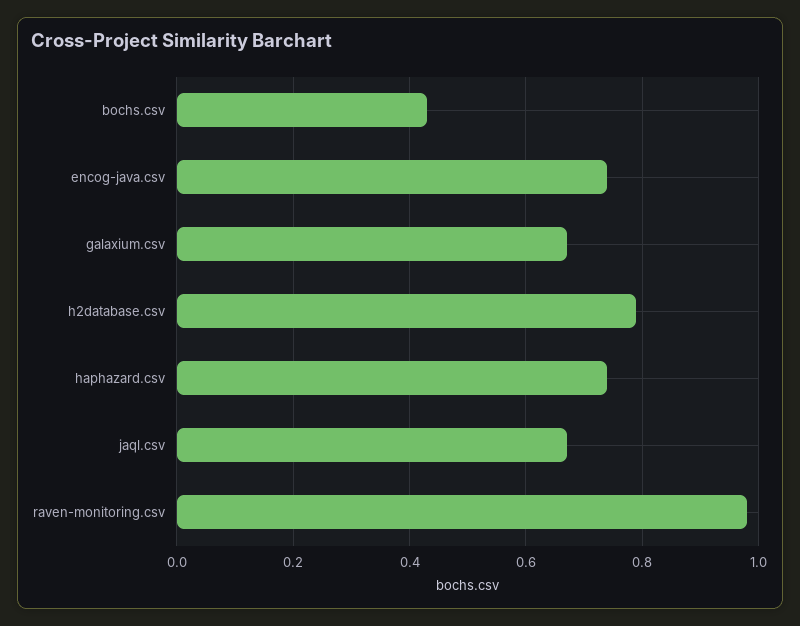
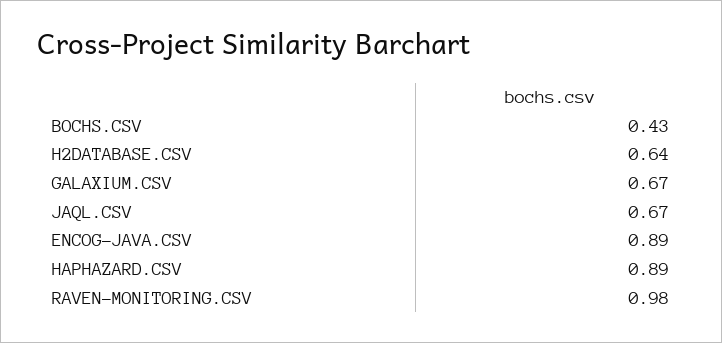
  {
    "bochs.csv": 0.43,
-   "encog-java.csv": 0.75,
+   "encog-java.csv": 0.89,
    "galaxium.csv": 0.67,
-   "h2database.csv": 0.8,
+   "h2database.csv": 0.64,
-   "haphazard.csv": 0.75,
+   "haphazard.csv": 0.89,
    "jaql.csv": 0.67,
    "raven-monitoring.csv": 0.98
  }

